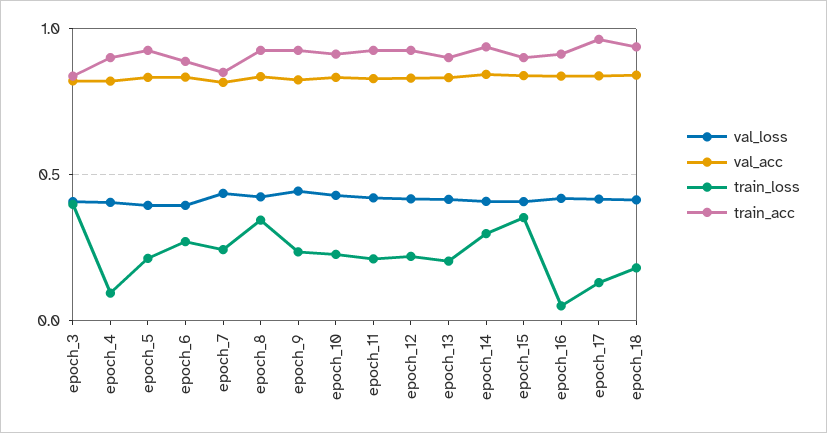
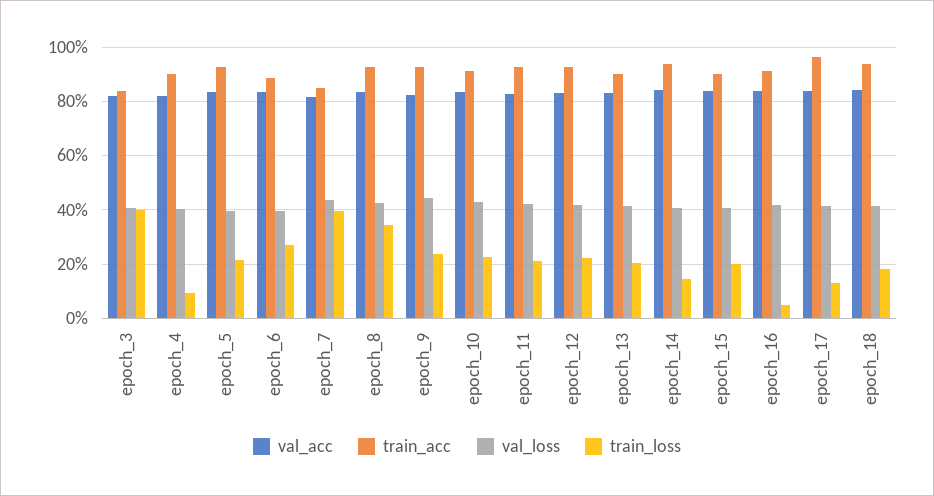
  {
    "val_loss": {
      "epoch_3": 0.4,
      "epoch_4": 0.4,
      "epoch_5": 0.4,
      "epoch_6": 0.4,
      "epoch_7": 0.425,
      "epoch_8": 0.425,
      "epoch_9": 0.45,
      "epoch_10": 0.425,
      "epoch_11": 0.425,
      "epoch_12": 0.425,
      "epoch_13": 0.425,
      "epoch_14": 0.4,
      "epoch_15": 0.4,
      "epoch_16": 0.425,
      "epoch_17": 0.425,
      "epoch_18": 0.425
    },
    "val_acc": {
      "epoch_3": 0.825,
      "epoch_4": 0.825,
      "epoch_5": 0.825,
      "epoch_6": 0.825,
      "epoch_7": 0.825,
      "epoch_8": 0.825,
      "epoch_9": 0.825,
      "epoch_10": 0.825,
      "epoch_11": 0.825,
      "epoch_12": 0.825,
      "epoch_13": 0.825,
      "epoch_14": 0.85,
      "epoch_15": 0.85,
      "epoch_16": 0.85,
      "epoch_17": 0.85,
      "epoch_18": 0.85
    },
    "train_loss": {
      "epoch_3": 0.4,
      "epoch_4": 0.1,
      "epoch_5": 0.225,
      "epoch_6": 0.275,
-     "epoch_7": 0.25,
+     "epoch_7": 0.4,
      "epoch_8": 0.35,
      "epoch_9": 0.225,
      "epoch_10": 0.225,
      "epoch_11": 0.2,
      "epoch_12": 0.225,
      "epoch_13": 0.2,
-     "epoch_14": 0.3,
+     "epoch_14": 0.15,
-     "epoch_15": 0.35,
+     "epoch_15": 0.2,
      "epoch_16": 0.05,
      "epoch_17": 0.125,
      "epoch_18": 0.175
    },
    "train_acc": {
      "epoch_3": 0.85,
      "epoch_4": 0.9,
      "epoch_5": 0.925,
      "epoch_6": 0.9,
      "epoch_7": 0.85,
      "epoch_8": 0.925,
      "epoch_9": 0.925,
      "epoch_10": 0.925,
      "epoch_11": 0.925,
      "epoch_12": 0.925,
      "epoch_13": 0.9,
      "epoch_14": 0.95,
      "epoch_15": 0.9,
      "epoch_16": 0.925,
      "epoch_17": 0.975,
      "epoch_18": 0.95
    }
  }

